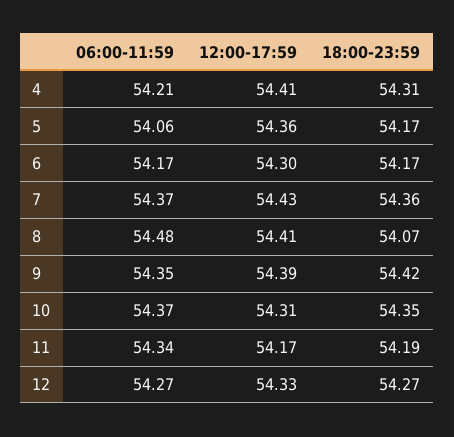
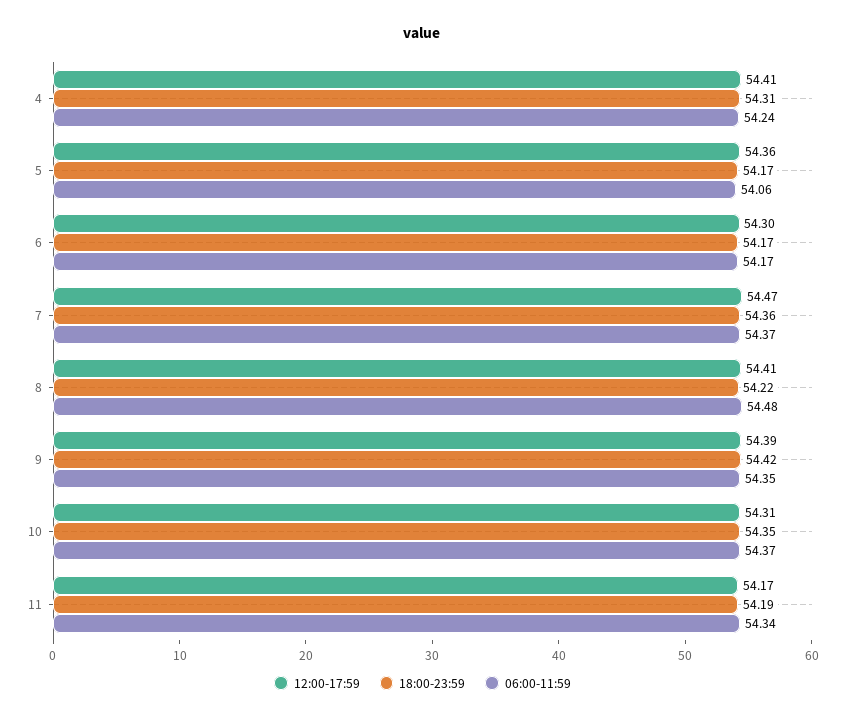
  {
    "06:00-11:59": {
-     "4": 54.21,
+     "4": 54.24,
      "5": 54.06,
      "6": 54.17,
      "7": 54.37,
      "8": 54.48,
      "9": 54.35,
      "10": 54.37,
-     "11": 54.34,
+     "11": 54.34
-     "12": 54.27
    },
    "12:00-17:59": {
      "4": 54.41,
      "5": 54.36,
      "6": 54.3,
-     "7": 54.43,
+     "7": 54.47,
      "8": 54.41,
      "9": 54.39,
      "10": 54.31,
-     "11": 54.17,
+     "11": 54.17
-     "12": 54.33
    },
    "18:00-23:59": {
      "4": 54.31,
      "5": 54.17,
      "6": 54.17,
      "7": 54.36,
-     "8": 54.07,
+     "8": 54.22,
      "9": 54.42,
      "10": 54.35,
-     "11": 54.19,
+     "11": 54.19
-     "12": 54.27
    }
  }

